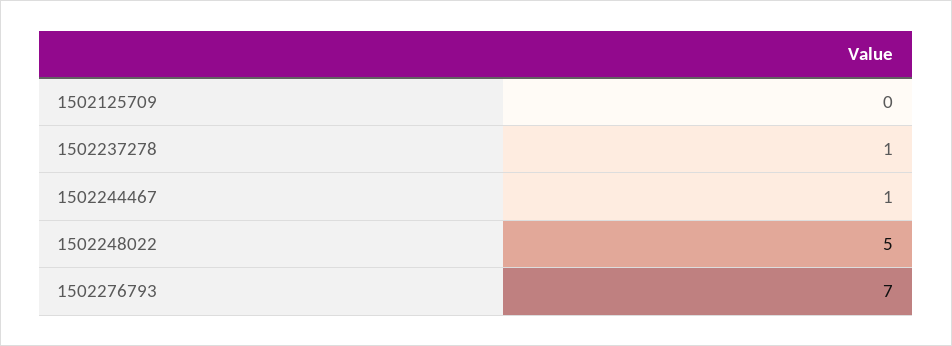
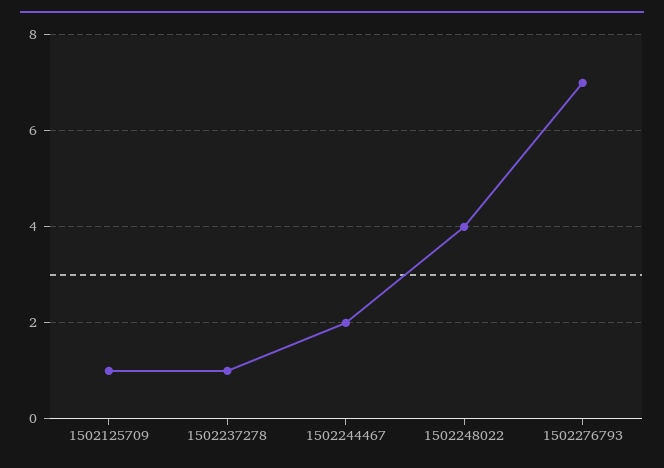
  {
-   "1502125709": 0,
+   "1502125709": 1,
    "1502237278": 1,
-   "1502244467": 1,
+   "1502244467": 2,
-   "1502248022": 5,
+   "1502248022": 4,
    "1502276793": 7
  }

